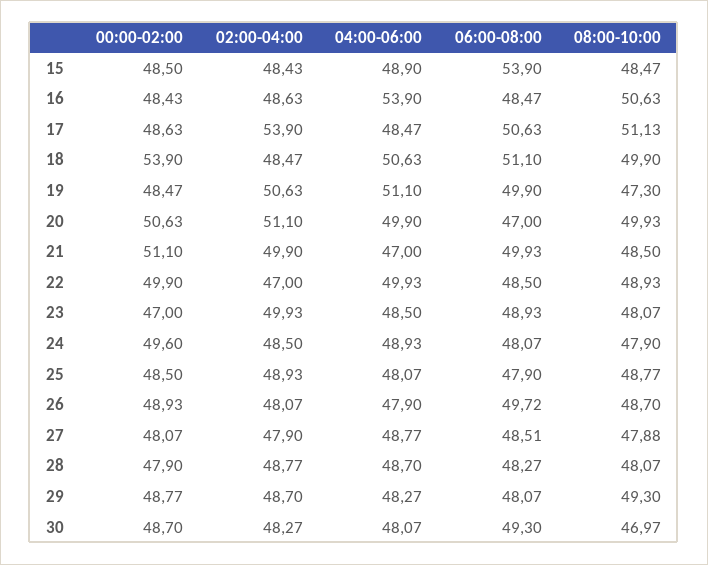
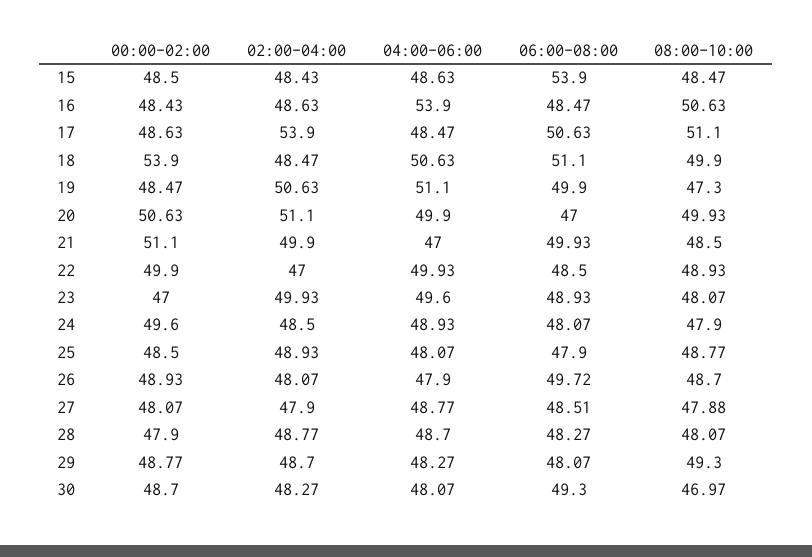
  {
    "00:00-02:00": {
      "15": 48.5,
      "16": 48.43,
      "17": 48.63,
      "18": 53.9,
      "19": 48.47,
      "20": 50.63,
      "21": 51.1,
      "22": 49.9,
      "23": 47,
      "24": 49.6,
      "25": 48.5,
      "26": 48.93,
      "27": 48.07,
      "28": 47.9,
      "29": 48.77,
      "30": 48.7
    },
    "02:00-04:00": {
      "15": 48.43,
      "16": 48.63,
      "17": 53.9,
      "18": 48.47,
      "19": 50.63,
      "20": 51.1,
      "21": 49.9,
      "22": 47,
      "23": 49.93,
      "24": 48.5,
      "25": 48.93,
      "26": 48.07,
      "27": 47.9,
      "28": 48.77,
      "29": 48.7,
      "30": 48.27
    },
    "04:00-06:00": {
-     "15": 48.9,
+     "15": 48.63,
      "16": 53.9,
      "17": 48.47,
      "18": 50.63,
      "19": 51.1,
      "20": 49.9,
      "21": 47,
      "22": 49.93,
-     "23": 48.5,
+     "23": 49.6,
      "24": 48.93,
      "25": 48.07,
      "26": 47.9,
      "27": 48.77,
      "28": 48.7,
      "29": 48.27,
      "30": 48.07
    },
    "06:00-08:00": {
      "15": 53.9,
      "16": 48.47,
      "17": 50.63,
      "18": 51.1,
      "19": 49.9,
      "20": 47,
      "21": 49.93,
      "22": 48.5,
      "23": 48.93,
      "24": 48.07,
      "25": 47.9,
      "26": 49.72,
      "27": 48.51,
      "28": 48.27,
      "29": 48.07,
      "30": 49.3
    },
    "08:00-10:00": {
      "15": 48.47,
      "16": 50.63,
-     "17": 51.13,
+     "17": 51.1,
      "18": 49.9,
      "19": 47.3,
      "20": 49.93,
      "21": 48.5,
      "22": 48.93,
      "23": 48.07,
      "24": 47.9,
      "25": 48.77,
      "26": 48.7,
      "27": 47.88,
      "28": 48.07,
      "29": 49.3,
      "30": 46.97
    }
  }

